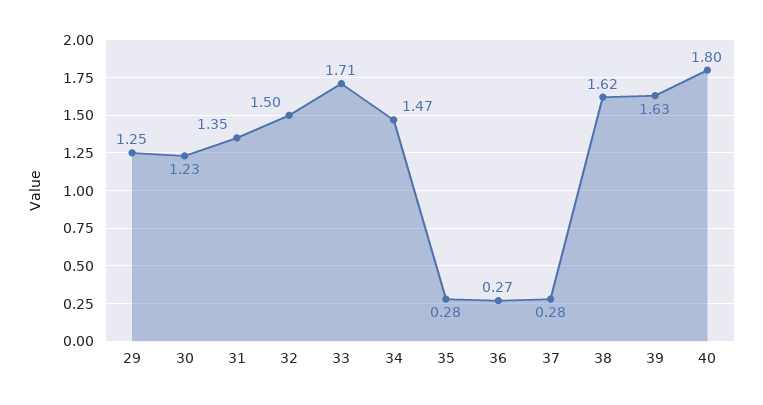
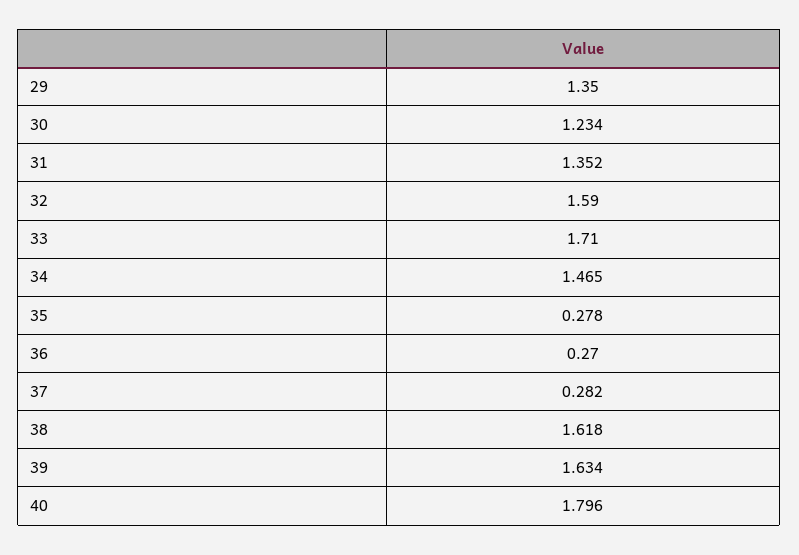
  {
-   "29": 1.25,
+   "29": 1.35,
    "30": 1.234,
    "31": 1.352,
-   "32": 1.5,
+   "32": 1.59,
    "33": 1.71,
    "34": 1.465,
    "35": 0.278,
    "36": 0.27,
    "37": 0.282,
    "38": 1.618,
    "39": 1.634,
    "40": 1.796
  }

